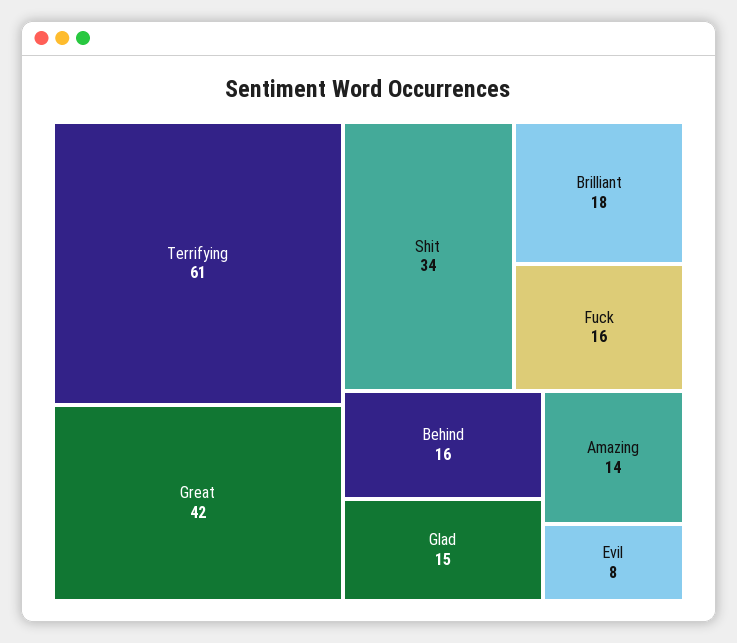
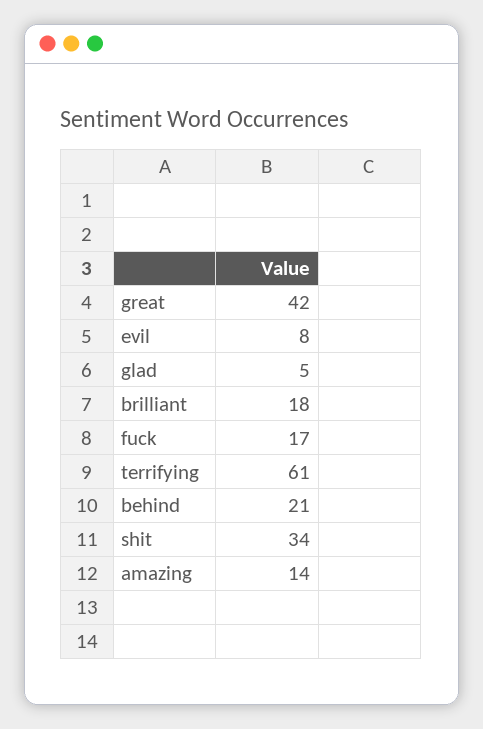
  {
    "Terrifying": 61,
    "Great": 42,
    "Shit": 34,
    "Brilliant": 18,
-   "Fuck": 16,
+   "Fuck": 17,
-   "Behind": 16,
+   "Behind": 21,
-   "Glad": 15,
+   "Glad": 5,
    "Amazing": 14,
    "Evil": 8
  }

